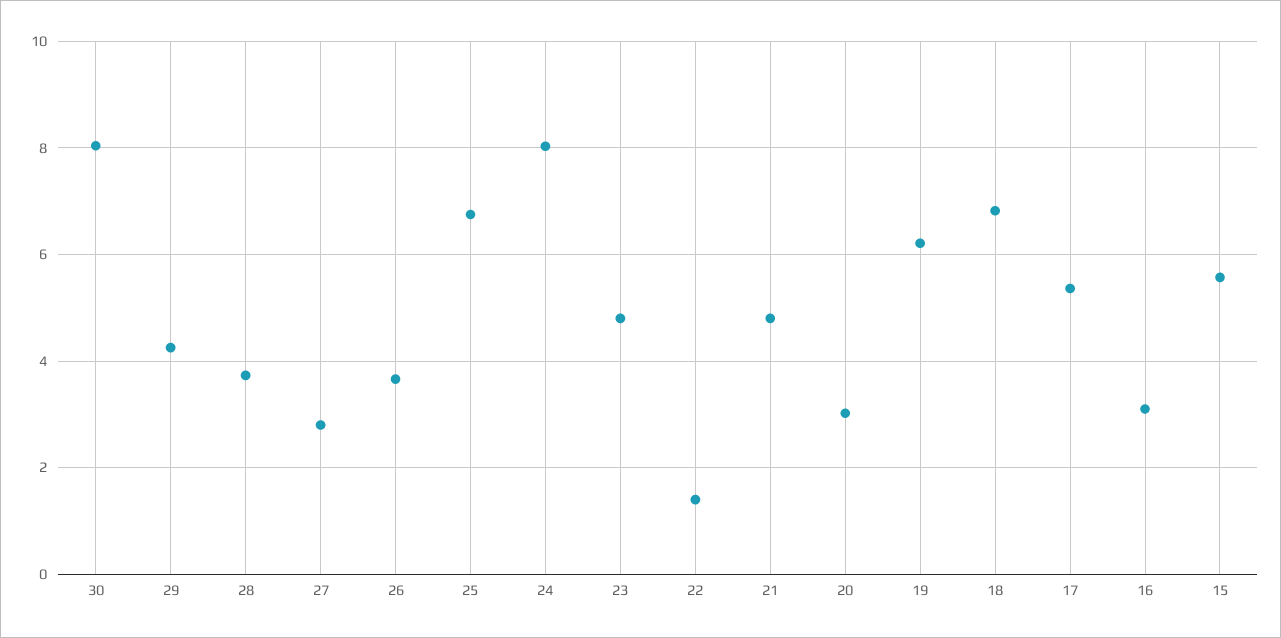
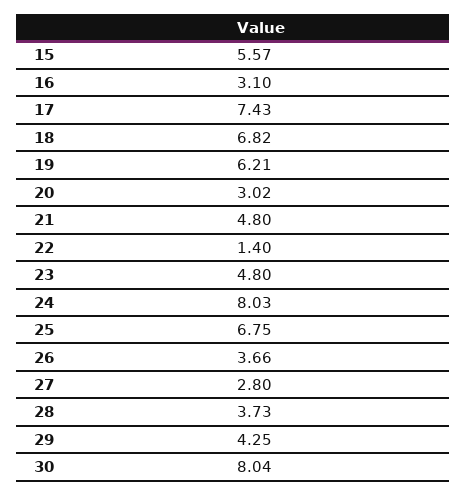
  {
    "30": 8.04,
    "29": 4.25,
    "28": 3.73,
    "27": 2.8,
    "26": 3.66,
    "25": 6.75,
    "24": 8.03,
    "23": 4.8,
    "22": 1.4,
    "21": 4.8,
    "20": 3.02,
    "19": 6.21,
    "18": 6.82,
-   "17": 5.4,
+   "17": 7.43,
    "16": 3.1,
    "15": 5.57
  }

